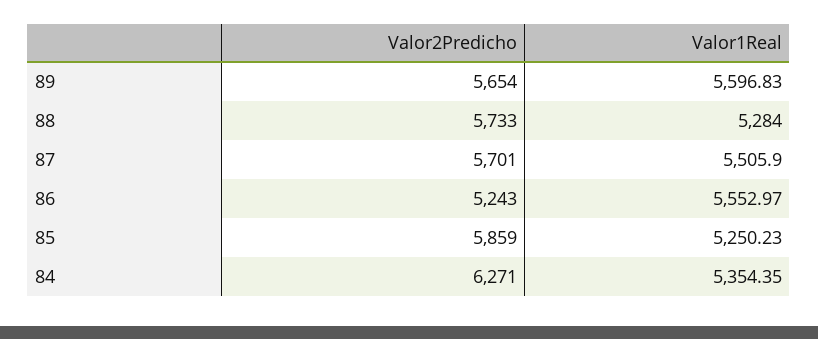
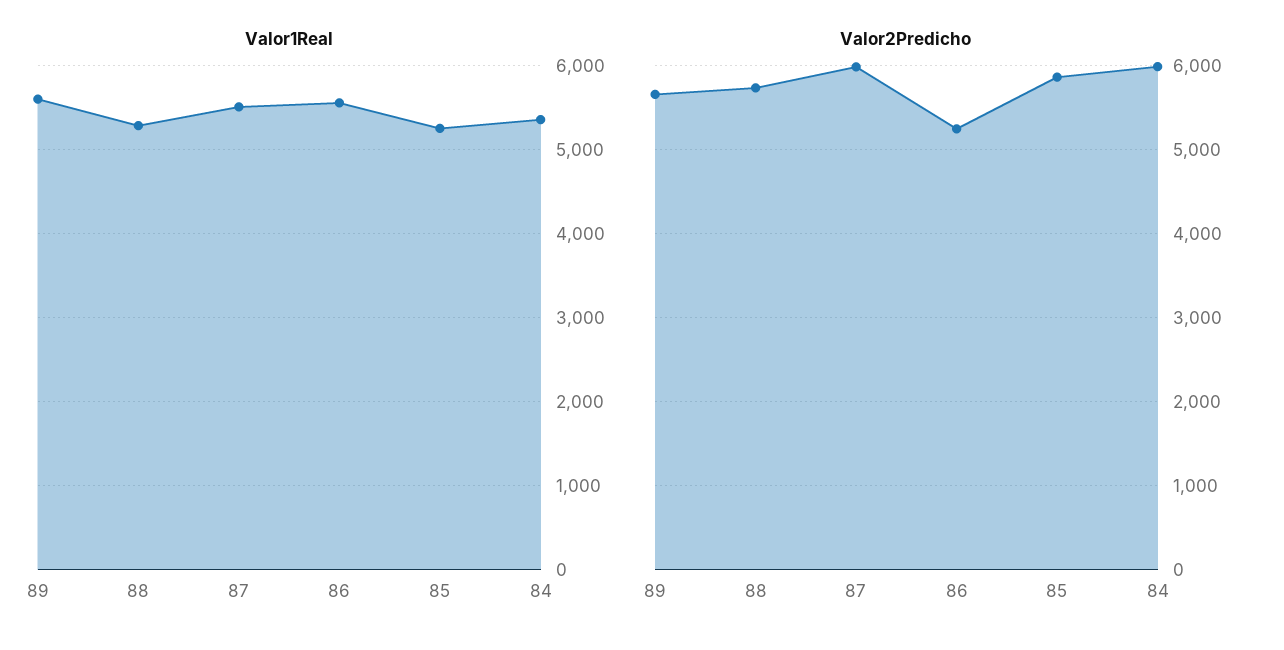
  {
    "Valor2Predicho": {
      "89": 5654,
      "88": 5733,
-     "87": 5701,
+     "87": 6000,
      "86": 5243,
      "85": 5859,
-     "84": 6271
+     "84": 6000
    },
    "Valor1Real": {
      "89": 5596.83,
      "88": 5284,
      "87": 5505.9,
      "86": 5552.97,
      "85": 5250.23,
      "84": 5354.35
    }
  }

